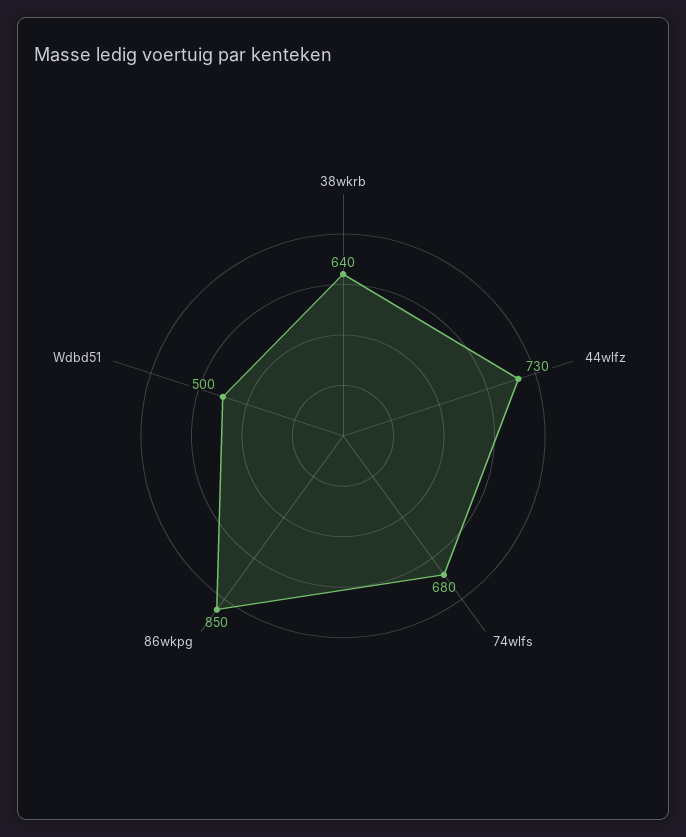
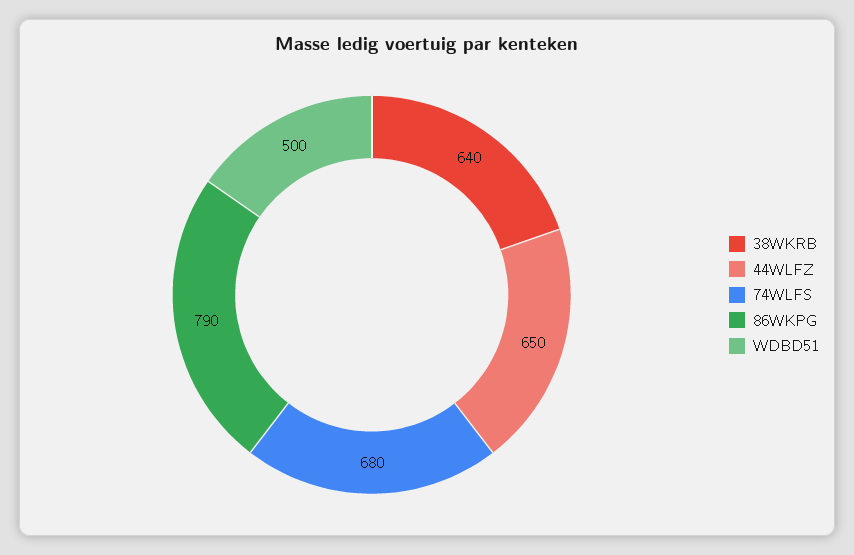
  {
    "38wkrb": 640,
-   "44wlfz": 730,
+   "44wlfz": 650,
    "74wlfs": 680,
-   "86wkpg": 850,
+   "86wkpg": 790,
    "Wdbd51": 500
  }

